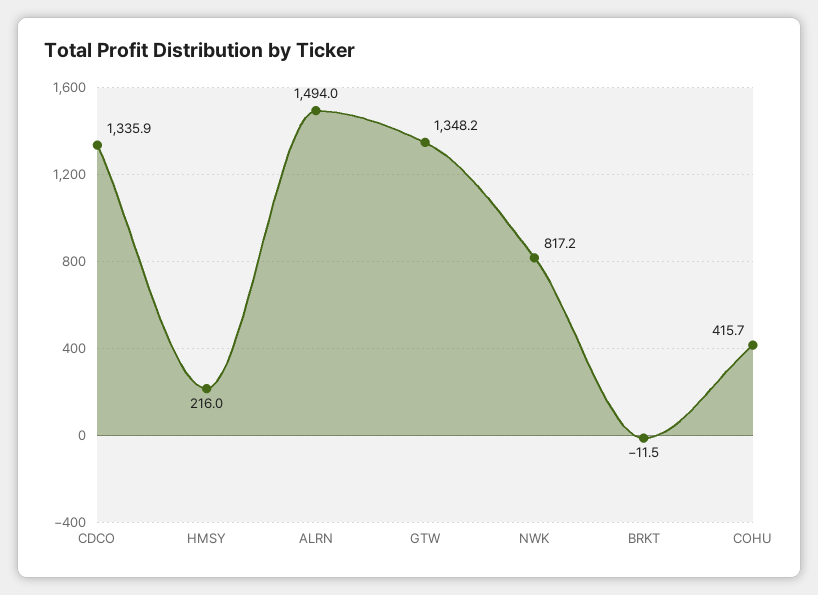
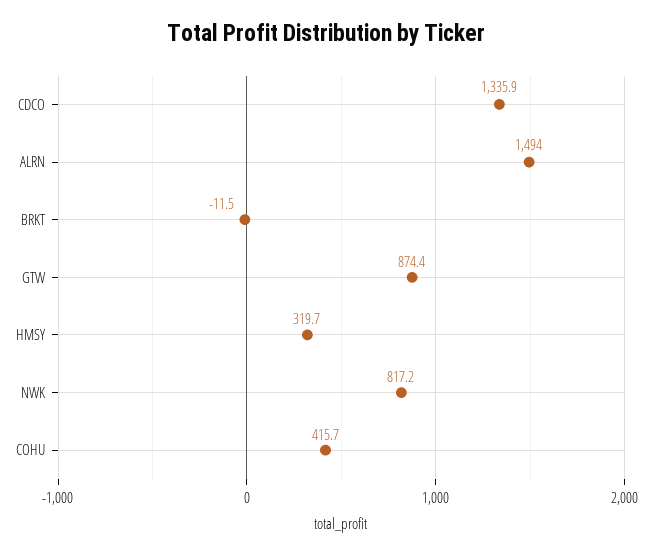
  {
    "CDCO": 1335.9,
-   "HMSY": 216,
+   "HMSY": 319.7,
    "ALRN": 1494,
-   "GTW": 1348.2,
+   "GTW": 874.4,
    "NWK": 817.2,
    "BRKT": -11.5,
    "COHU": 415.7
  }

